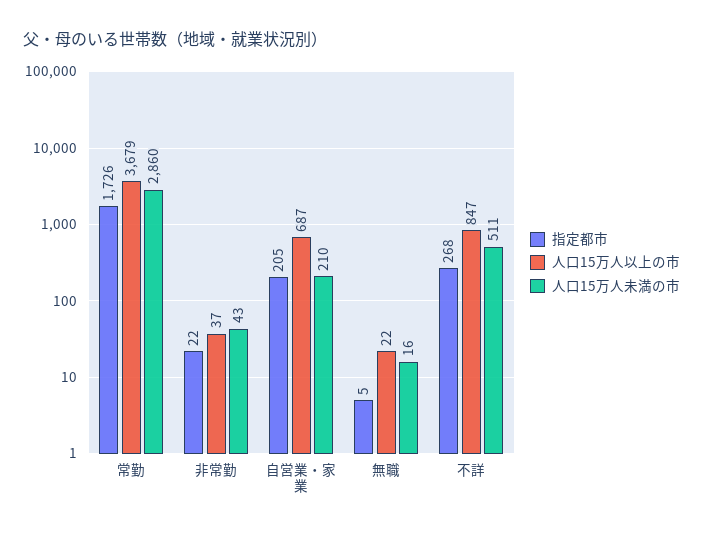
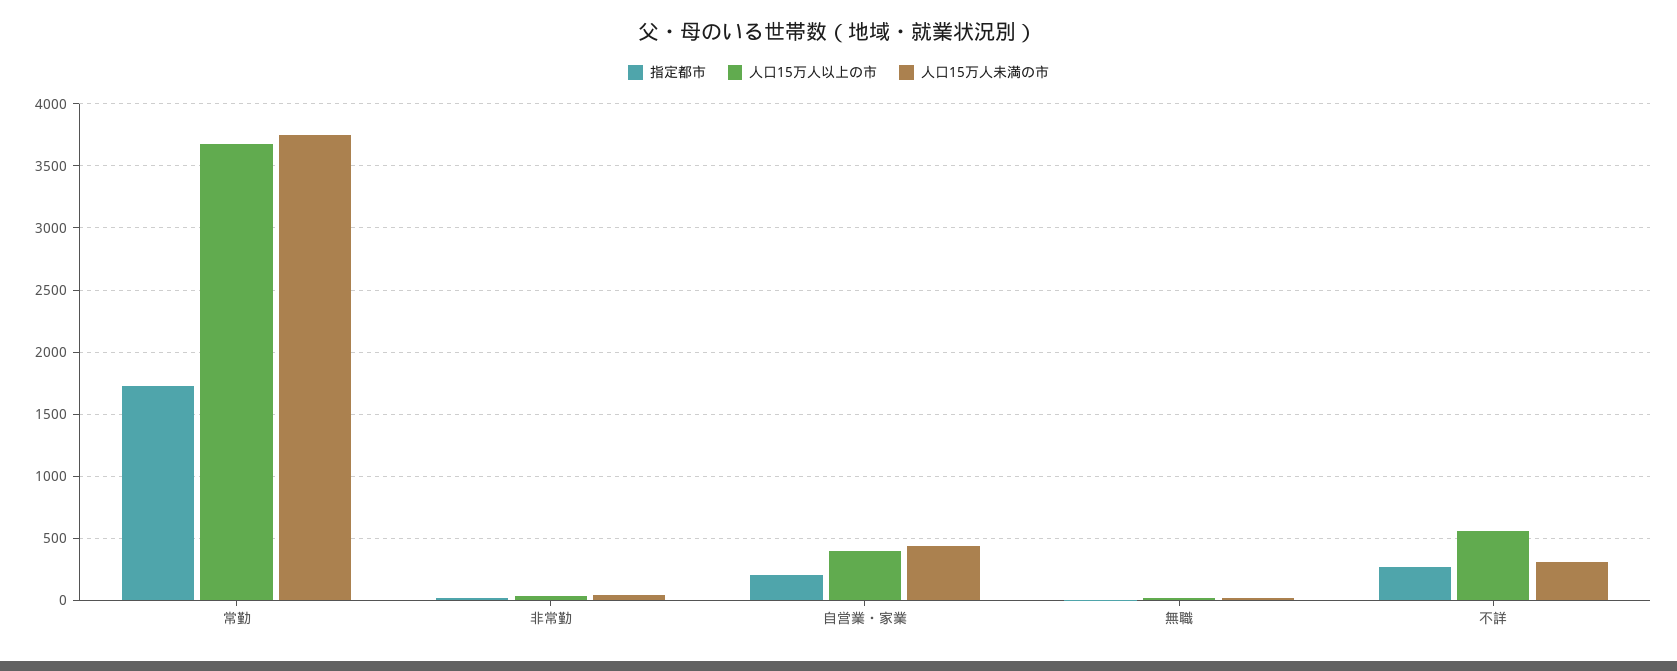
  {
    "指定都市": {
      "常勤": 1726,
      "非常勤": 22,
      "自営業・家業": 205,
      "無職": 5,
      "不詳": 268
    },
    "人口15万人以上の市": {
      "常勤": 3679,
      "非常勤": 37,
-     "自営業・家業": 687,
+     "自営業・家業": 400,
      "無職": 22,
-     "不詳": 847
+     "不詳": 550
    },
    "人口15万人未満の市": {
-     "常勤": 2860,
+     "常勤": 3750,
      "非常勤": 43,
-     "自営業・家業": 210,
+     "自営業・家業": 450,
      "無職": 16,
-     "不詳": 511
+     "不詳": 300
    }
  }

